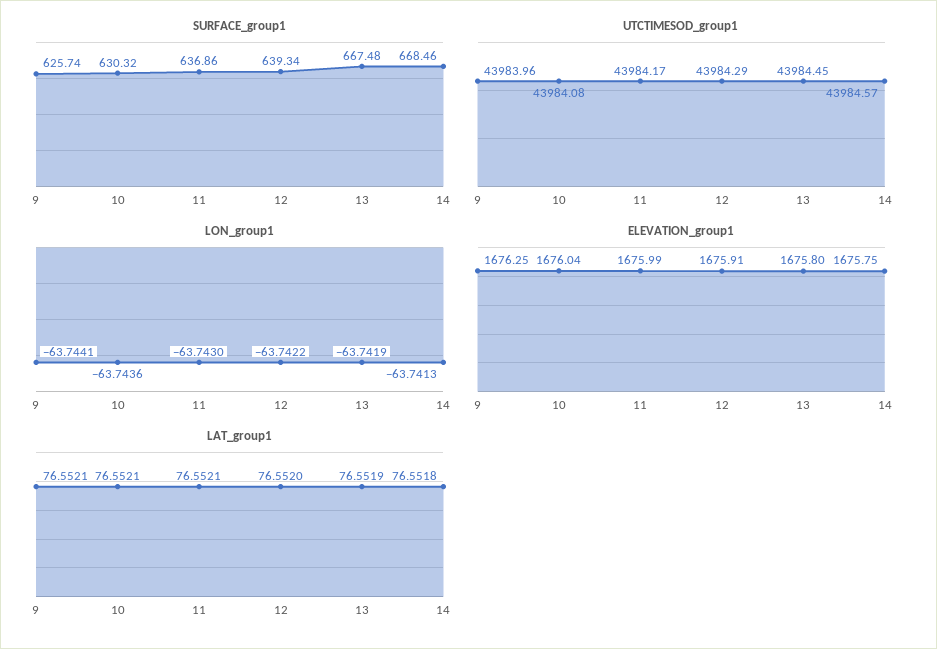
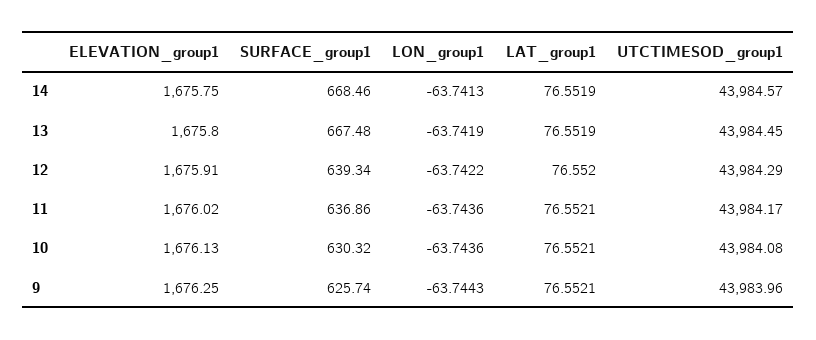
  {
    "SURFACE_group1": {
      "9": 625.74,
      "10": 630.32,
      "11": 636.86,
      "12": 639.34,
      "13": 667.48,
      "14": 668.46
    },
    "UTCTIMESOD_group1": {
      "9": 43983.96,
      "10": 43984.08,
      "11": 43984.17,
      "12": 43984.29,
      "13": 43984.45,
      "14": 43984.57
    },
    "LON_group1": {
-     "9": -63.7441,
+     "9": -63.7443,
      "10": -63.7436,
-     "11": -63.743,
+     "11": -63.7436,
      "12": -63.7422,
      "13": -63.7419,
      "14": -63.7413
    },
    "ELEVATION_group1": {
      "9": 1676.25,
-     "10": 1676.04,
+     "10": 1676.13,
-     "11": 1675.99,
+     "11": 1676.02,
      "12": 1675.91,
      "13": 1675.8,
      "14": 1675.75
    },
    "LAT_group1": {
      "9": 76.5521,
      "10": 76.5521,
      "11": 76.5521,
      "12": 76.552,
      "13": 76.5519,
-     "14": 76.5518
+     "14": 76.5519
    }
  }

